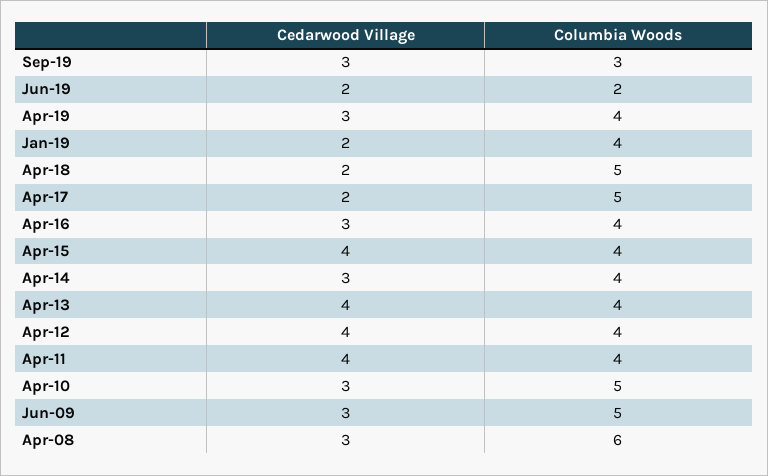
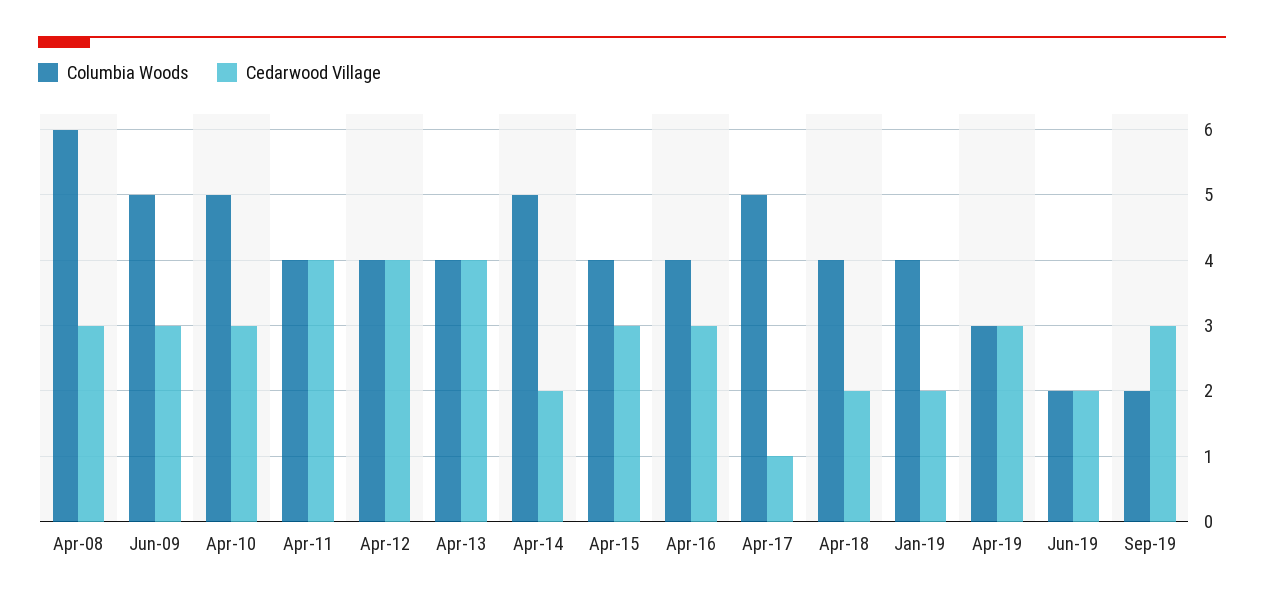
  {
    "Cedarwood Village": {
      "Sep-19": 3,
      "Jun-19": 2,
      "Apr-19": 3,
      "Jan-19": 2,
      "Apr-18": 2,
-     "Apr-17": 2,
+     "Apr-17": 1,
      "Apr-16": 3,
-     "Apr-15": 4,
+     "Apr-15": 3,
-     "Apr-14": 3,
+     "Apr-14": 2,
      "Apr-13": 4,
      "Apr-12": 4,
      "Apr-11": 4,
      "Apr-10": 3,
      "Jun-09": 3,
      "Apr-08": 3
    },
    "Columbia Woods": {
-     "Sep-19": 3,
+     "Sep-19": 2,
      "Jun-19": 2,
-     "Apr-19": 4,
+     "Apr-19": 3,
      "Jan-19": 4,
-     "Apr-18": 5,
+     "Apr-18": 4,
      "Apr-17": 5,
      "Apr-16": 4,
      "Apr-15": 4,
-     "Apr-14": 4,
+     "Apr-14": 5,
      "Apr-13": 4,
      "Apr-12": 4,
      "Apr-11": 4,
      "Apr-10": 5,
      "Jun-09": 5,
      "Apr-08": 6
    }
  }

